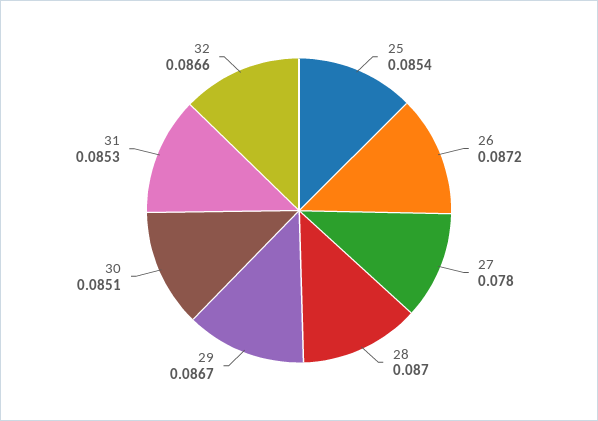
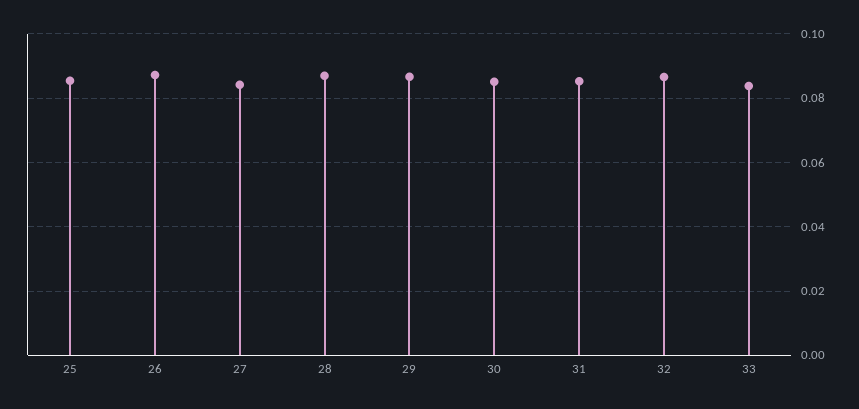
  {
    "25": 0.0854,
    "26": 0.0872,
-   "27": 0.078,
+   "27": 0.084,
    "28": 0.087,
    "29": 0.0867,
    "30": 0.0851,
    "31": 0.0853,
-   "32": 0.0866
+   "32": 0.0866,
+   "33": 0.084
  }

